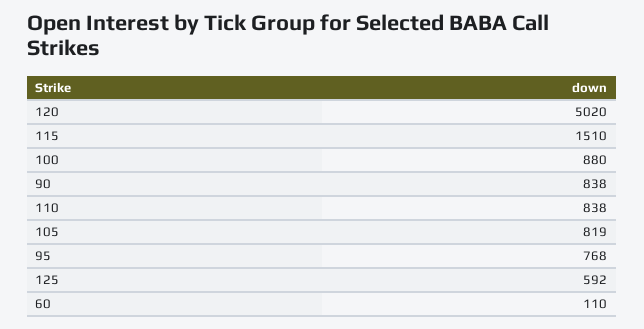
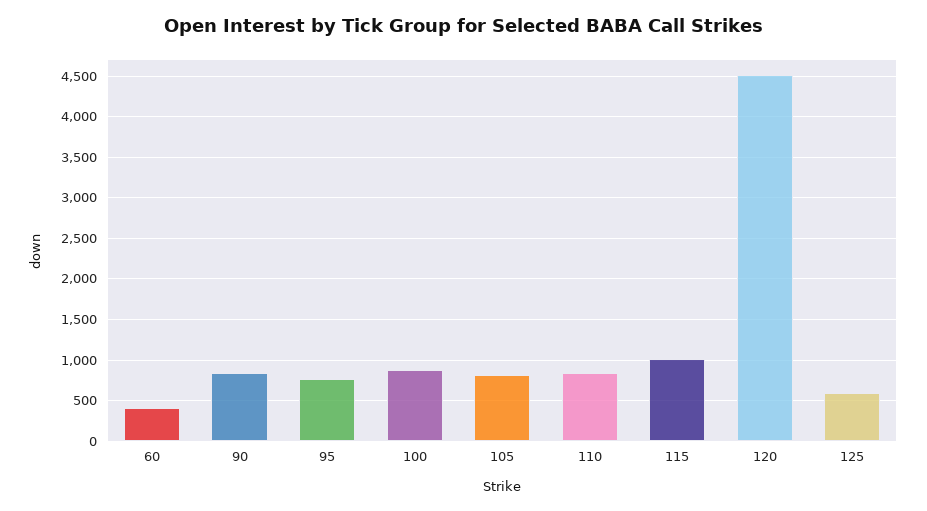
  {
-   "120": 5020,
+   "120": 4500,
-   "115": 1510,
+   "115": 1000,
    "100": 880,
    "90": 838,
    "110": 838,
    "105": 819,
    "95": 768,
    "125": 592,
-   "60": 110
+   "60": 400
  }

